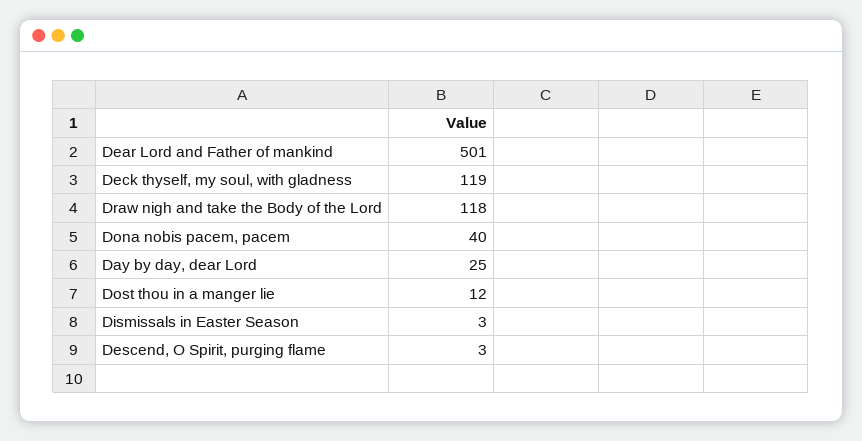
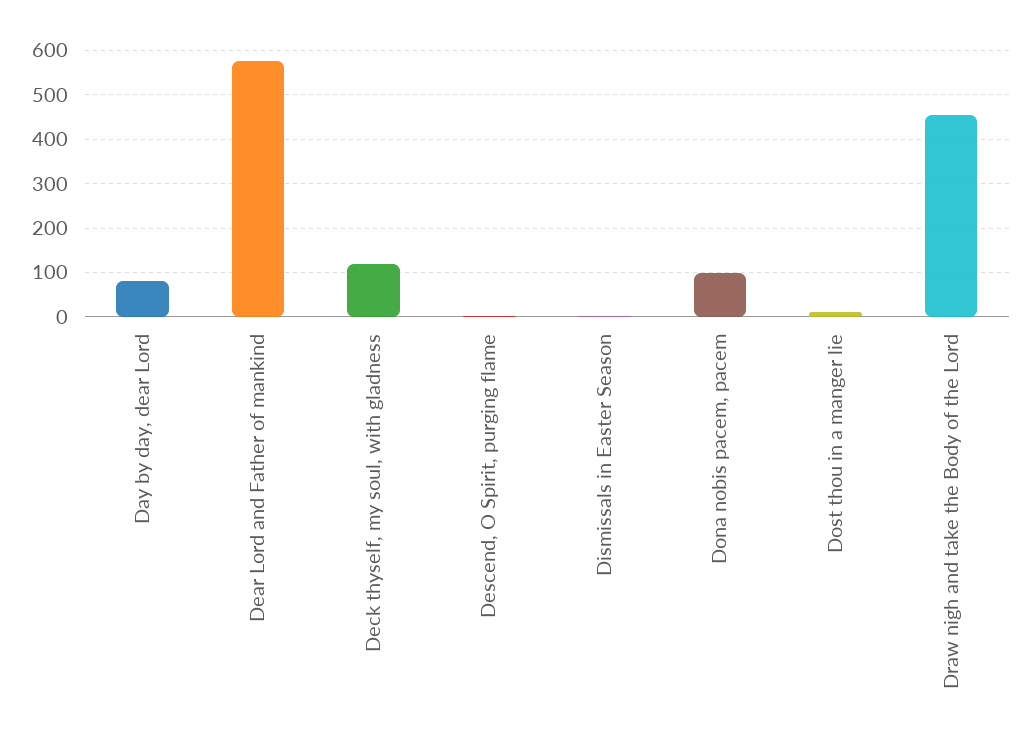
  {
-   "Dear Lord and Father of mankind": 501,
+   "Dear Lord and Father of mankind": 580,
    "Deck thyself, my soul, with gladness": 119,
-   "Draw nigh and take the Body of the Lord": 118,
+   "Draw nigh and take the Body of the Lord": 460,
-   "Dona nobis pacem, pacem": 40,
+   "Dona nobis pacem, pacem": 100,
-   "Day by day, dear Lord": 25,
+   "Day by day, dear Lord": 80,
    "Dost thou in a manger lie": 12,
    "Dismissals in Easter Season": 3,
    "Descend, O Spirit, purging flame": 3
  }

